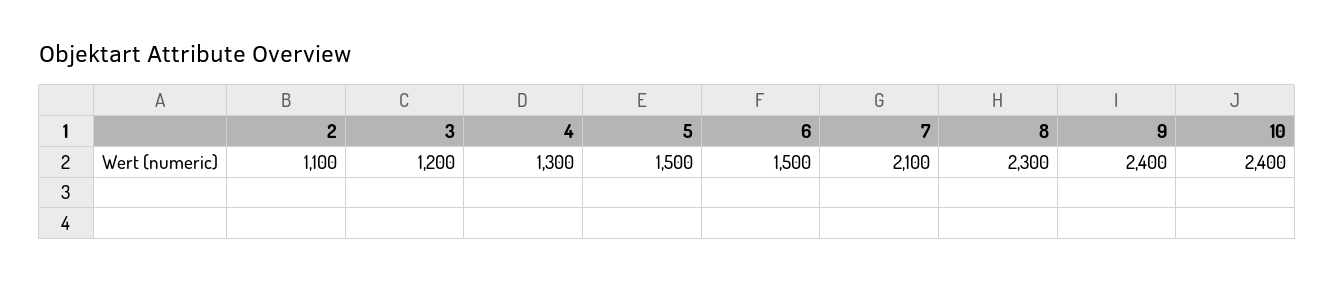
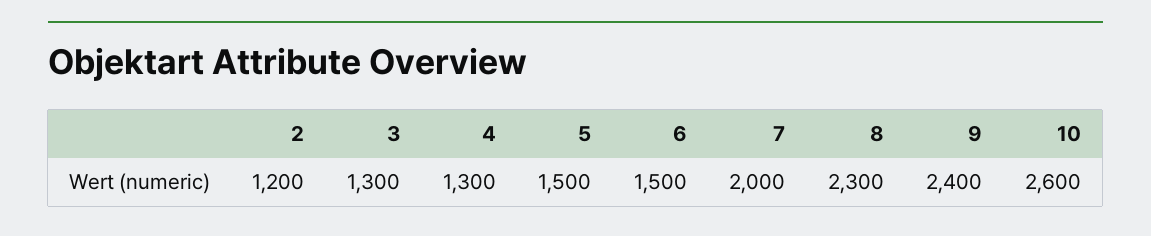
  {
-   "2": 1100,
+   "2": 1200,
-   "3": 1200,
+   "3": 1300,
    "4": 1300,
    "5": 1500,
    "6": 1500,
-   "7": 2100,
+   "7": 2000,
    "8": 2300,
    "9": 2400,
-   "10": 2400
+   "10": 2600
  }

